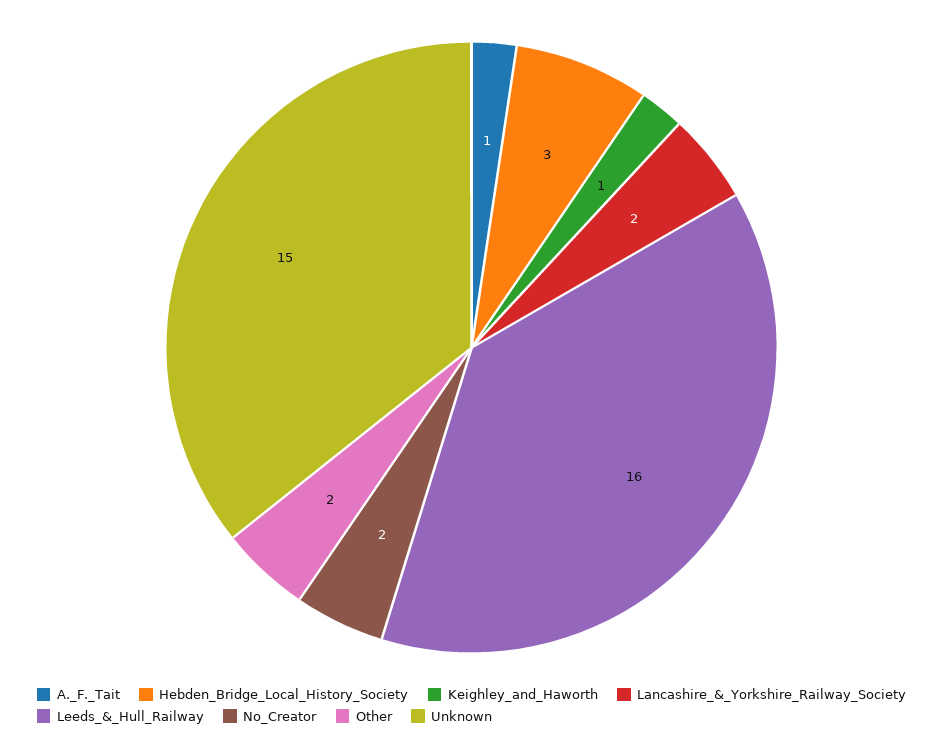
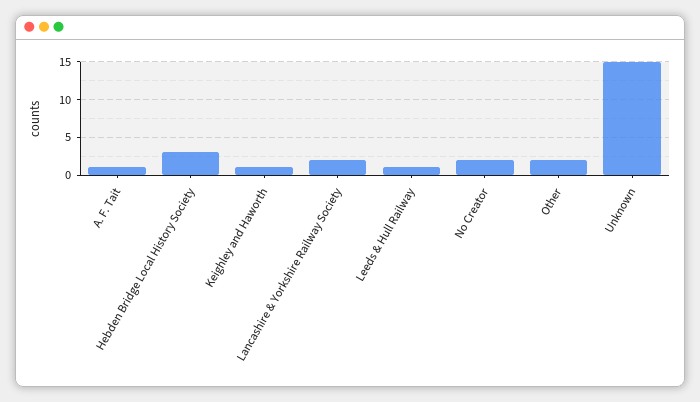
  {
    "A._F._Tait": 1,
    "Hebden_Bridge_Local_History_Society": 3,
    "Keighley_and_Haworth": 1,
    "Lancashire_&_Yorkshire_Railway_Society": 2,
-   "Leeds_&_Hull_Railway": 16,
+   "Leeds_&_Hull_Railway": 1,
    "No_Creator": 2,
    "Other": 2,
    "Unknown": 15
  }

